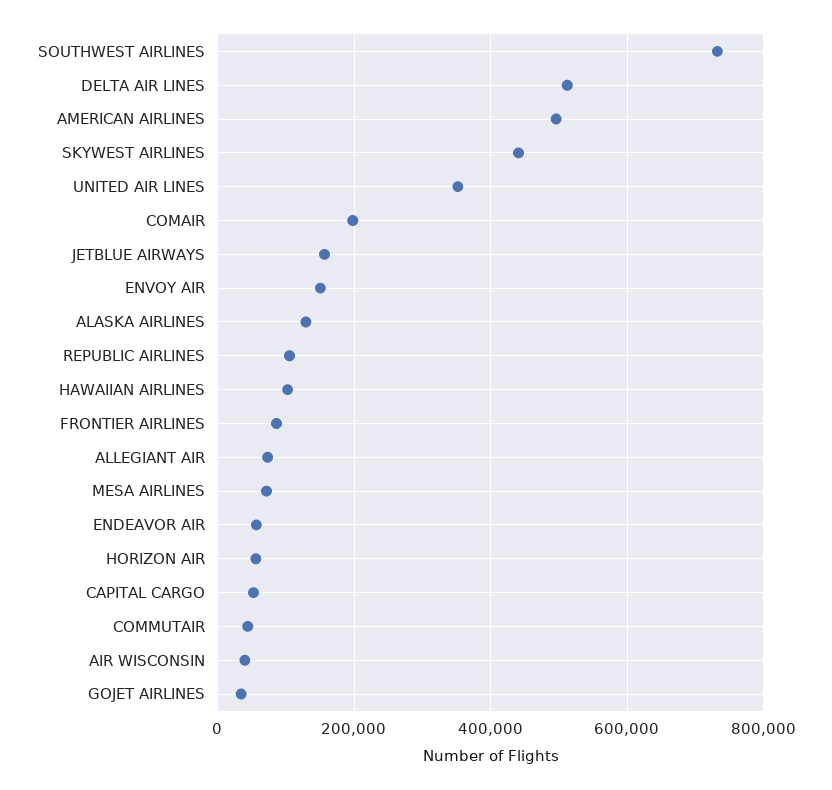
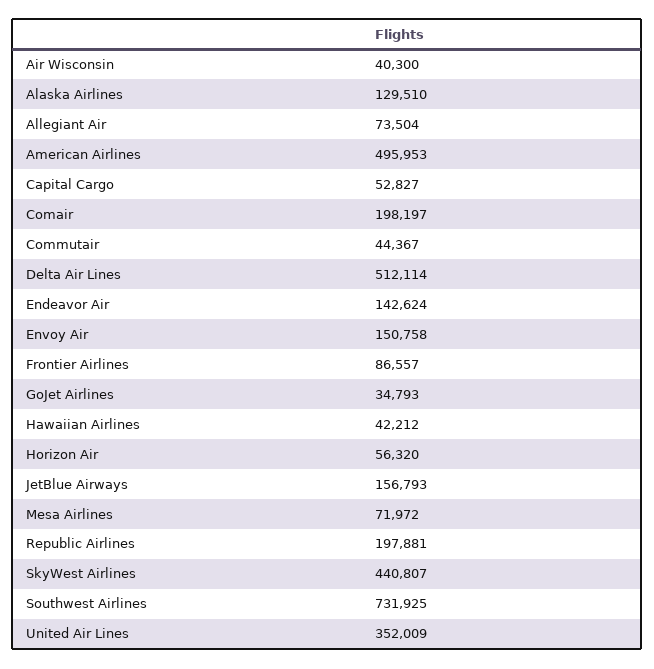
  {
    "SOUTHWEST AIRLINES": 731925,
    "DELTA AIR LINES": 512114,
    "AMERICAN AIRLINES": 495953,
    "SKYWEST AIRLINES": 440807,
    "UNITED AIR LINES": 352009,
    "COMAIR": 198197,
    "JETBLUE AIRWAYS": 156793,
    "ENVOY AIR": 150758,
    "ALASKA AIRLINES": 129510,
-   "REPUBLIC AIRLINES": 100000,
+   "REPUBLIC AIRLINES": 197881,
-   "HAWAIIAN AIRLINES": 100000,
+   "HAWAIIAN AIRLINES": 42212,
    "FRONTIER AIRLINES": 86557,
    "ALLEGIANT AIR": 73504,
    "MESA AIRLINES": 71972,
-   "ENDEAVOR AIR": 60000,
+   "ENDEAVOR AIR": 142624,
    "HORIZON AIR": 56320,
    "CAPITAL CARGO": 52827,
    "COMMUTAIR": 44367,
    "AIR WISCONSIN": 40300,
    "GOJET AIRLINES": 34793
  }

